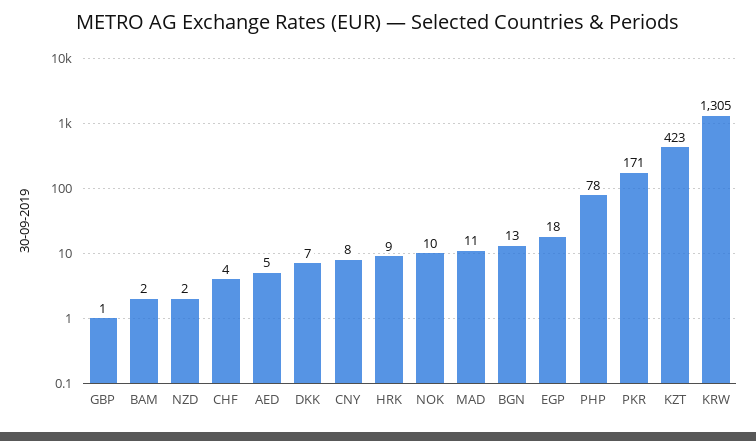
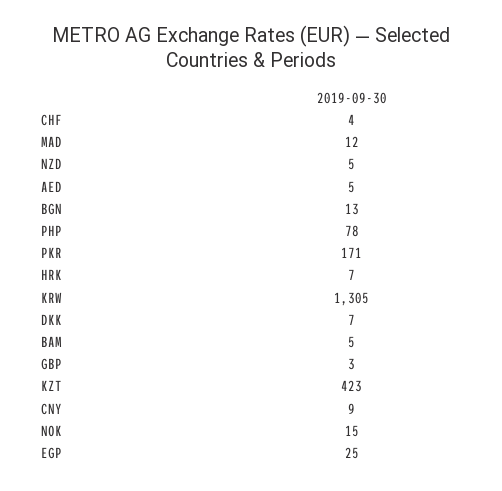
  {
-   "GBP": 1,
+   "GBP": 3,
-   "BAM": 2,
+   "BAM": 5,
-   "NZD": 2,
+   "NZD": 5,
    "CHF": 4,
    "AED": 5,
    "DKK": 7,
-   "CNY": 8,
+   "CNY": 9,
-   "HRK": 9,
+   "HRK": 7,
-   "NOK": 10,
+   "NOK": 15,
-   "MAD": 11,
+   "MAD": 12,
    "BGN": 13,
-   "EGP": 18,
+   "EGP": 25,
    "PHP": 78,
    "PKR": 171,
    "KZT": 423,
    "KRW": 1305
  }

